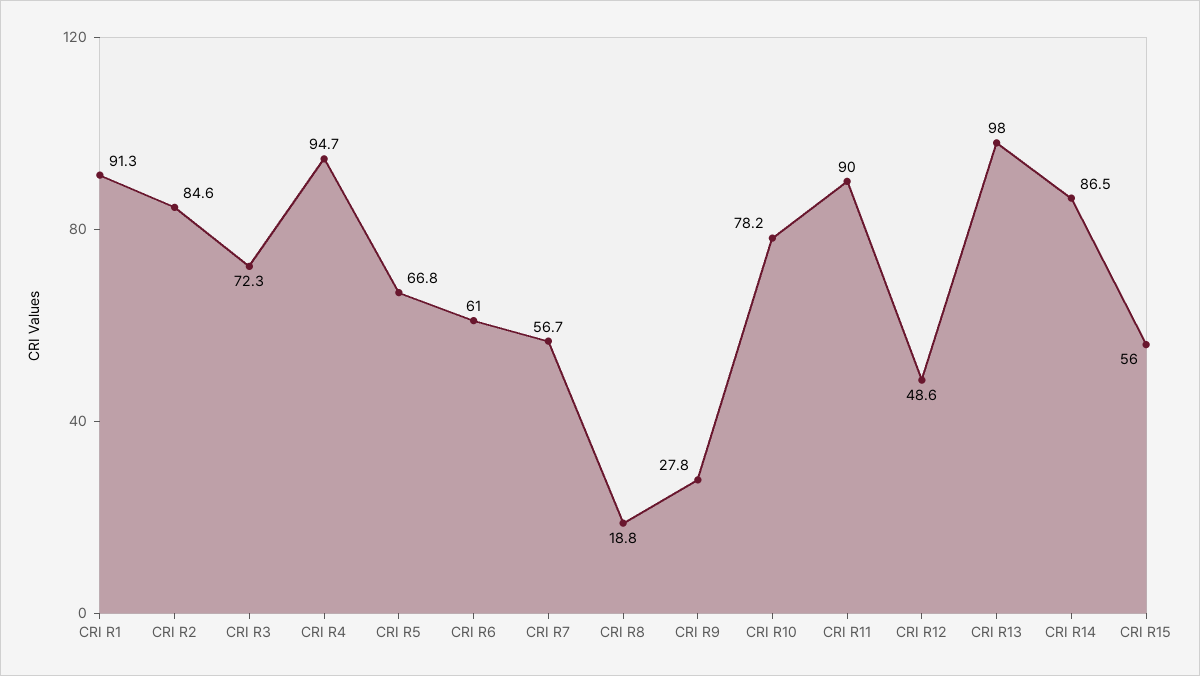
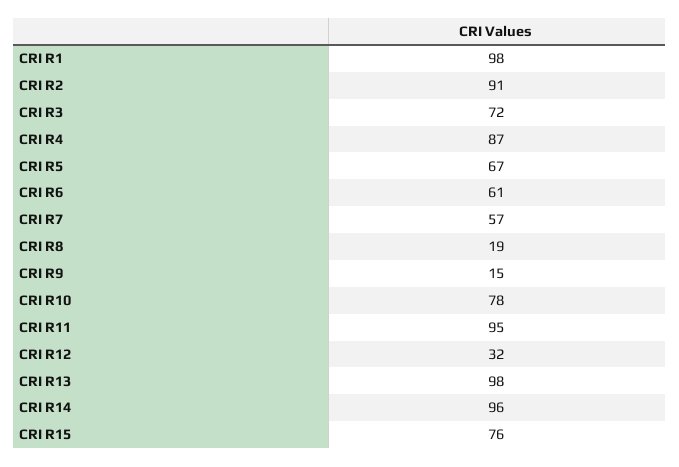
  {
-   "CRI R1": 91.3,
+   "CRI R1": 98,
-   "CRI R2": 84.6,
+   "CRI R2": 91,
    "CRI R3": 72.3,
-   "CRI R4": 94.7,
+   "CRI R4": 87,
    "CRI R5": 66.8,
    "CRI R6": 61,
    "CRI R7": 56.7,
    "CRI R8": 18.8,
-   "CRI R9": 27.8,
+   "CRI R9": 15,
    "CRI R10": 78.2,
-   "CRI R11": 90,
+   "CRI R11": 95,
-   "CRI R12": 48.6,
+   "CRI R12": 32,
    "CRI R13": 98,
-   "CRI R14": 86.5,
+   "CRI R14": 96,
-   "CRI R15": 56
+   "CRI R15": 76
  }

